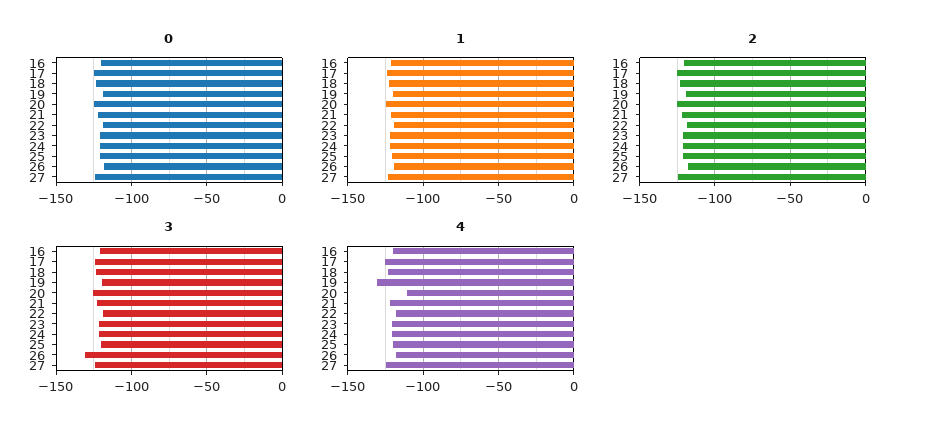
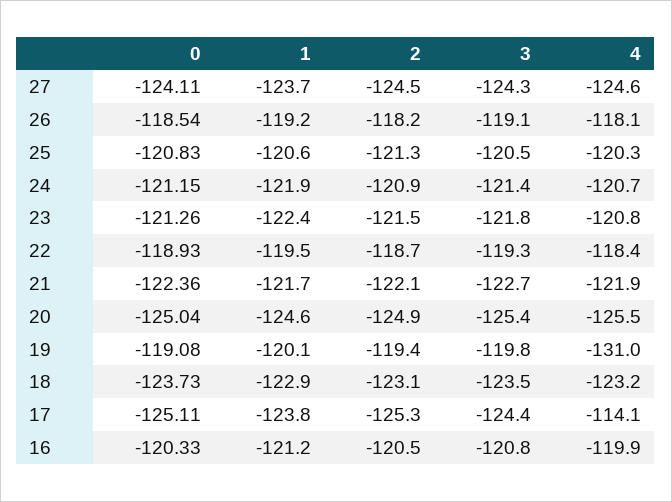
  {
    "0": {
      "16": -120.33,
      "17": -125.11,
      "18": -123.73,
      "19": -119.08,
      "20": -125.04,
      "21": -122.36,
      "22": -118.93,
      "23": -121.26,
      "24": -121.15,
      "25": -120.83,
      "26": -118.54,
      "27": -124.11
    },
    "1": {
      "16": -121.2,
      "17": -123.8,
      "18": -122.9,
      "19": -120.1,
      "20": -124.6,
      "21": -121.7,
      "22": -119.5,
      "23": -122.4,
      "24": -121.9,
      "25": -120.6,
      "26": -119.2,
      "27": -123.7
    },
    "2": {
      "16": -120.5,
      "17": -125.3,
      "18": -123.1,
      "19": -119.4,
      "20": -124.9,
      "21": -122.1,
      "22": -118.7,
      "23": -121.5,
      "24": -120.9,
      "25": -121.3,
      "26": -118.2,
      "27": -124.5
    },
    "3": {
      "16": -120.8,
      "17": -124.4,
      "18": -123.5,
      "19": -119.8,
      "20": -125.4,
      "21": -122.7,
      "22": -119.3,
      "23": -121.8,
      "24": -121.4,
      "25": -120.5,
-     "26": -130,
+     "26": -119.1,
      "27": -124.3
    },
    "4": {
      "16": -119.9,
-     "17": -125,
+     "17": -114.1,
      "18": -123.2,
      "19": -131,
-     "20": -110,
+     "20": -125.5,
      "21": -121.9,
      "22": -118.4,
      "23": -120.8,
      "24": -120.7,
      "25": -120.3,
      "26": -118.1,
      "27": -124.6
    }
  }

